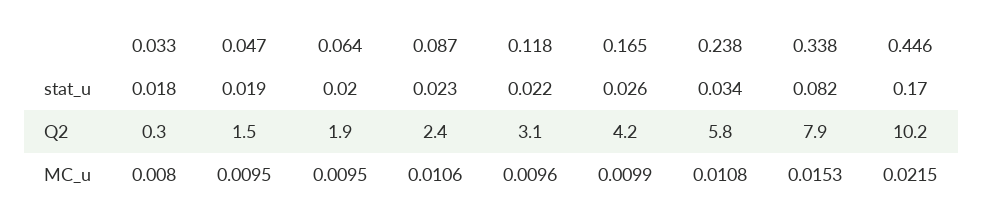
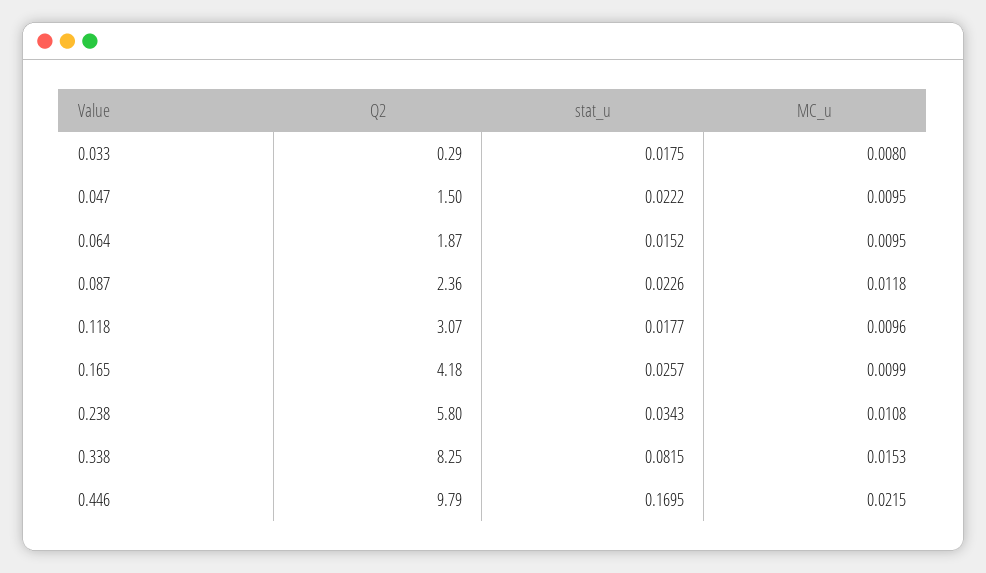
  {
    "0.033": {
      "stat_u": 0.0175,
      "Q2": 0.29,
      "MC_u": 0.008
    },
    "0.047": {
-     "stat_u": 0.019,
+     "stat_u": 0.0222,
      "Q2": 1.5,
      "MC_u": 0.0095
    },
    "0.064": {
-     "stat_u": 0.02,
+     "stat_u": 0.0152,
      "Q2": 1.87,
      "MC_u": 0.0095
    },
    "0.087": {
      "stat_u": 0.0226,
      "Q2": 2.36,
-     "MC_u": 0.0106
+     "MC_u": 0.0118
    },
    "0.118": {
-     "stat_u": 0.022,
+     "stat_u": 0.0177,
      "Q2": 3.07,
      "MC_u": 0.0096
    },
    "0.165": {
      "stat_u": 0.0257,
      "Q2": 4.18,
      "MC_u": 0.0099
    },
    "0.238": {
      "stat_u": 0.0343,
      "Q2": 5.8,
      "MC_u": 0.0108
    },
    "0.338": {
      "stat_u": 0.0815,
-     "Q2": 7.9,
+     "Q2": 8.25,
      "MC_u": 0.0153
    },
    "0.446": {
      "stat_u": 0.1695,
-     "Q2": 10.2,
+     "Q2": 9.79,
      "MC_u": 0.0215
    }
  }

